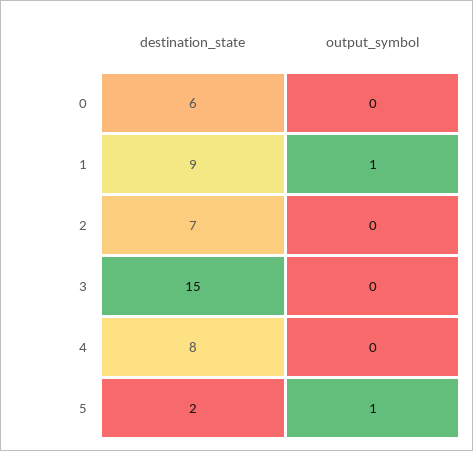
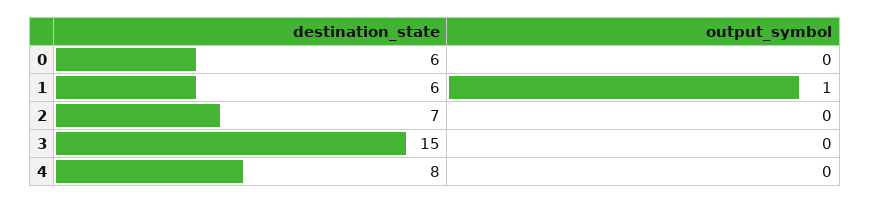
  {
    "destination_state": {
      "0": 6,
-     "1": 9,
+     "1": 6,
      "2": 7,
      "3": 15,
-     "4": 8,
+     "4": 8
-     "5": 2
    },
    "output_symbol": {
      "0": 0,
      "1": 1,
      "2": 0,
      "3": 0,
-     "4": 0,
+     "4": 0
-     "5": 1
    }
  }

